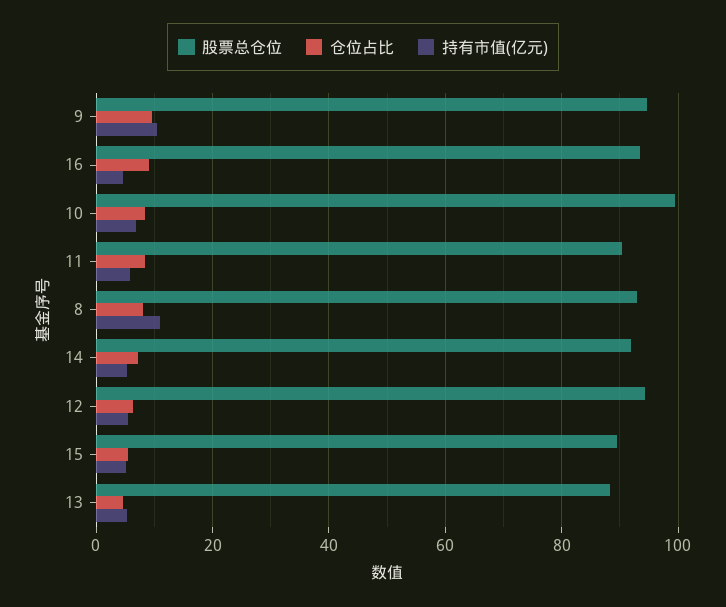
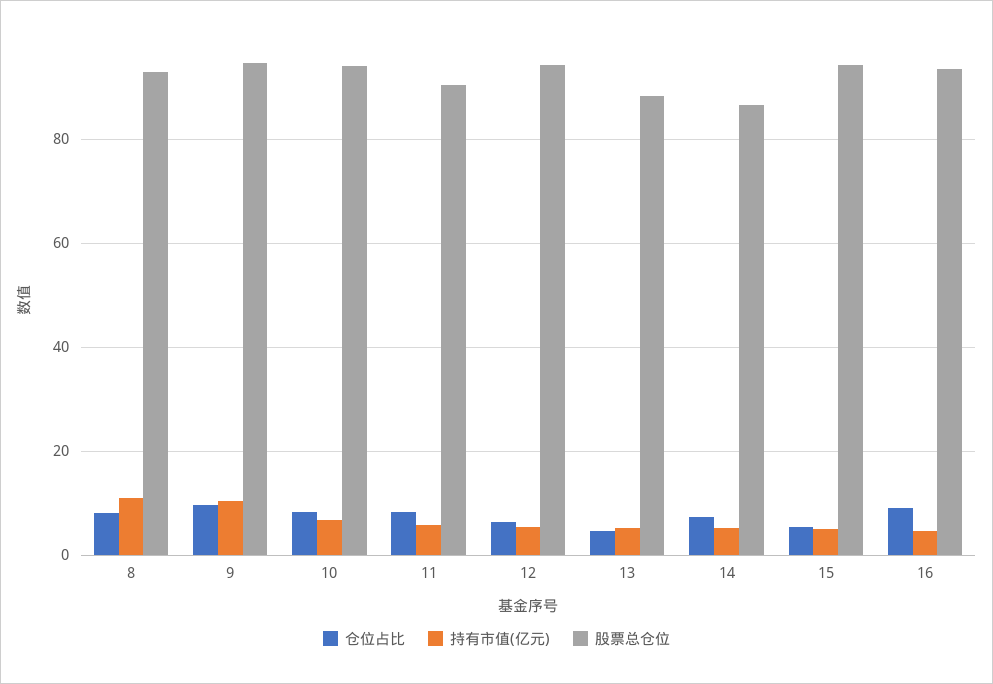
  {
    "股票总仓位": {
      "9": 94,
      "16": 94,
-     "10": 100,
+     "10": 94,
      "11": 90,
      "8": 92,
-     "14": 92,
+     "14": 86,
      "12": 94,
-     "15": 90,
+     "15": 94,
      "13": 88
    },
    "仓位占比": {
      "9": 10,
      "16": 10,
      "10": 8,
      "11": 8,
      "8": 8,
      "14": 8,
      "12": 6,
      "15": 6,
      "13": 4
    },
    "持有市值(亿元)": {
      "9": 10,
      "16": 4,
      "10": 6,
      "11": 6,
      "8": 10,
      "14": 6,
      "12": 6,
      "15": 6,
      "13": 6
    }
  }

